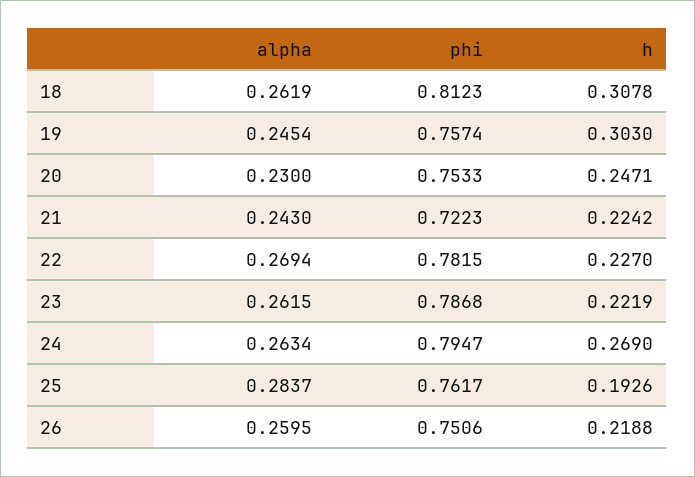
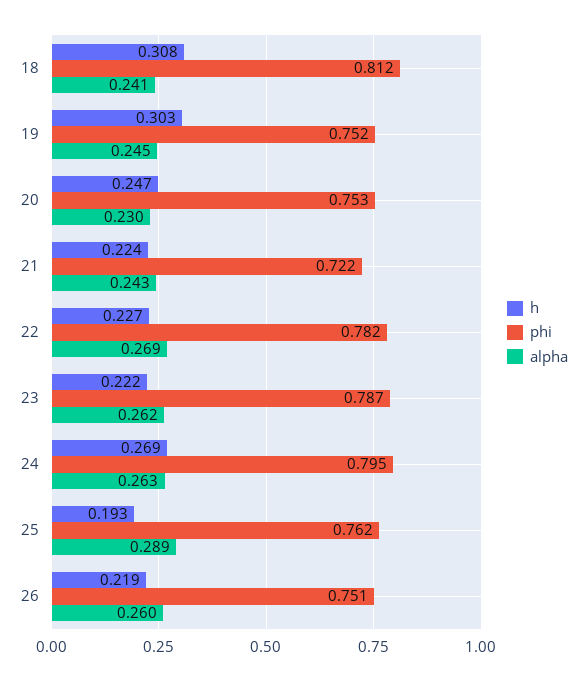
  {
    "alpha": {
-     "18": 0.2619,
+     "18": 0.241,
      "19": 0.2454,
      "20": 0.23,
      "21": 0.243,
      "22": 0.2694,
      "23": 0.2615,
      "24": 0.2634,
-     "25": 0.2837,
+     "25": 0.289,
      "26": 0.2595
    },
    "phi": {
      "18": 0.8123,
-     "19": 0.7574,
+     "19": 0.752,
      "20": 0.7533,
      "21": 0.7223,
      "22": 0.7815,
      "23": 0.7868,
      "24": 0.7947,
      "25": 0.7617,
      "26": 0.7506
    },
    "h": {
      "18": 0.3078,
      "19": 0.303,
      "20": 0.2471,
      "21": 0.2242,
      "22": 0.227,
      "23": 0.2219,
      "24": 0.269,
      "25": 0.1926,
      "26": 0.2188
    }
  }

